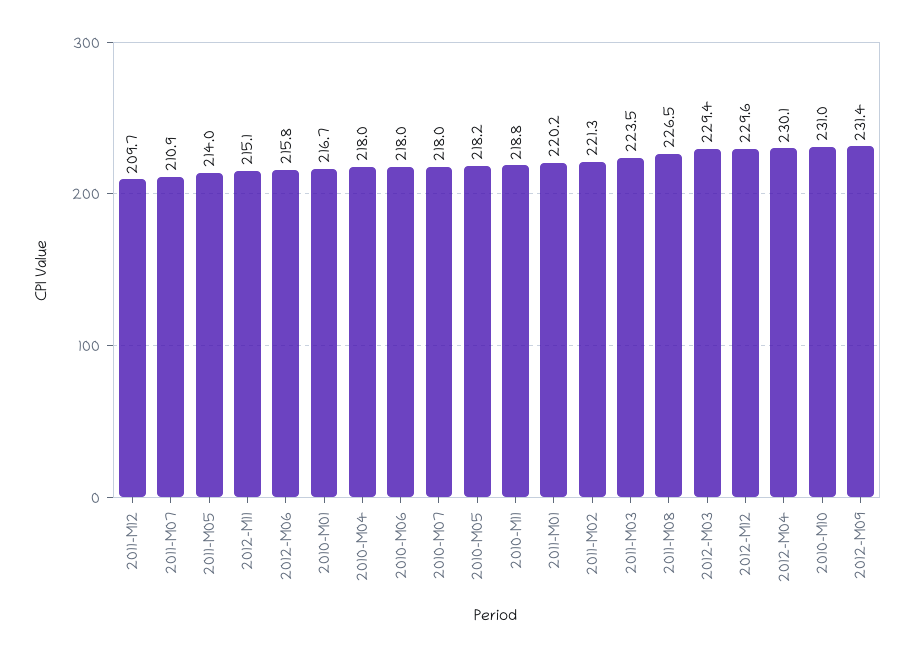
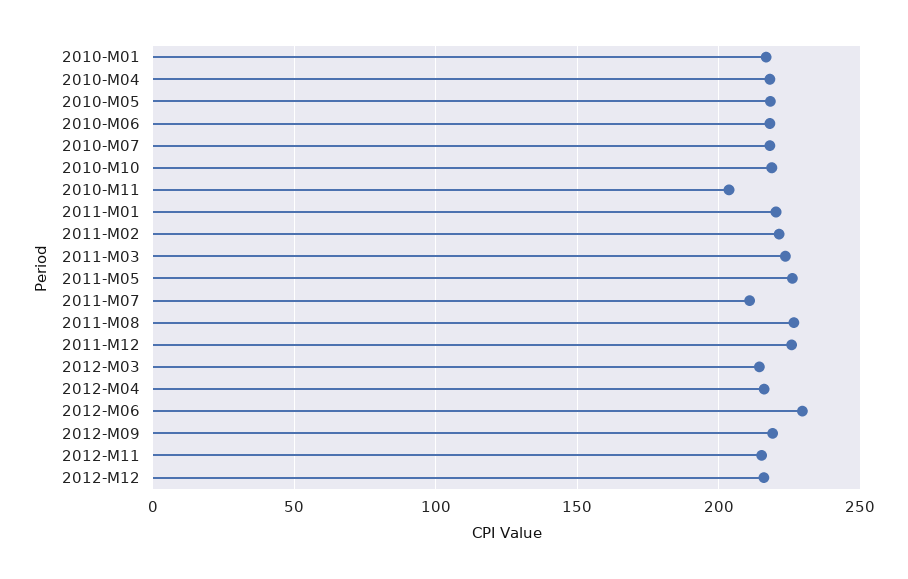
  {
-   "2011-M12": 209.7,
+   "2011-M12": 225,
    "2011-M07": 210.9,
-   "2011-M05": 214,
+   "2011-M05": 225,
    "2012-M11": 215.1,
-   "2012-M06": 215.8,
+   "2012-M06": 230,
    "2010-M01": 216.7,
    "2010-M04": 218,
    "2010-M06": 218,
    "2010-M07": 218,
    "2010-M05": 218.2,
-   "2010-M11": 218.8,
+   "2010-M11": 205,
    "2011-M01": 220.2,
    "2011-M02": 221.3,
    "2011-M03": 223.5,
    "2011-M08": 226.5,
-   "2012-M03": 229.4,
+   "2012-M03": 215,
-   "2012-M12": 229.6,
+   "2012-M12": 215,
-   "2012-M04": 230.1,
+   "2012-M04": 215,
-   "2010-M10": 231,
+   "2010-M10": 220,
-   "2012-M09": 231.4
+   "2012-M09": 220
  }

